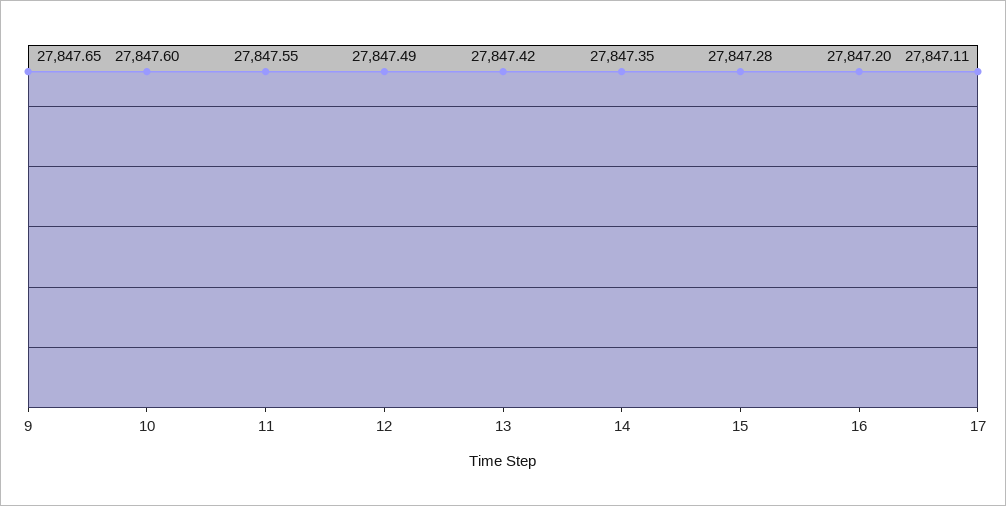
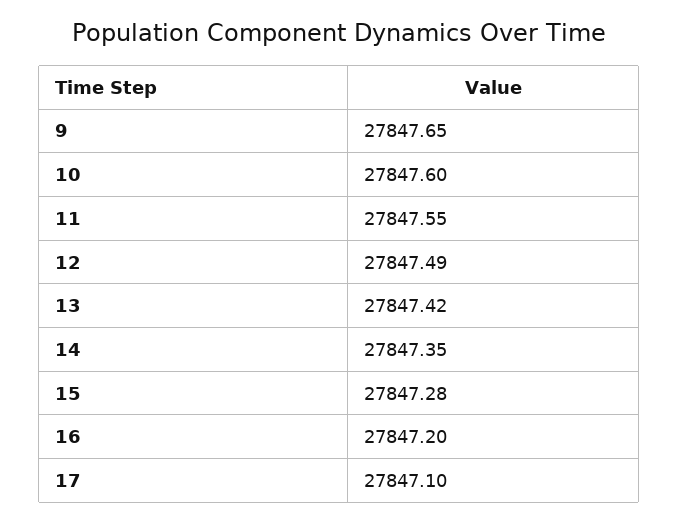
  {
    "9": 27847.65,
    "10": 27847.6,
    "11": 27847.55,
    "12": 27847.49,
    "13": 27847.42,
    "14": 27847.35,
    "15": 27847.28,
    "16": 27847.2,
-   "17": 27847.11
+   "17": 27847.1
  }

